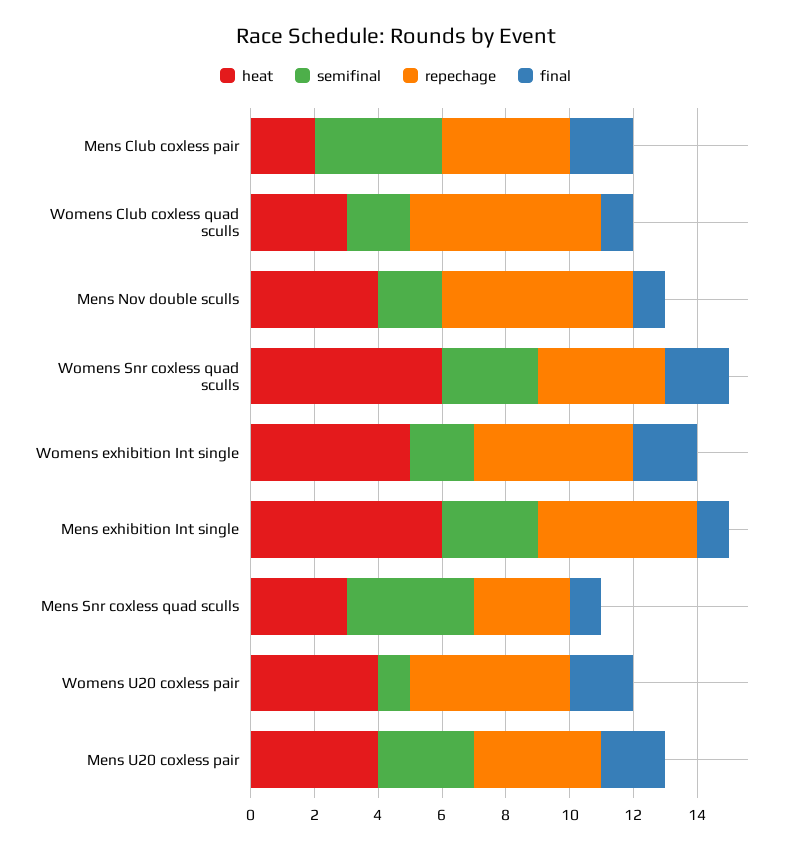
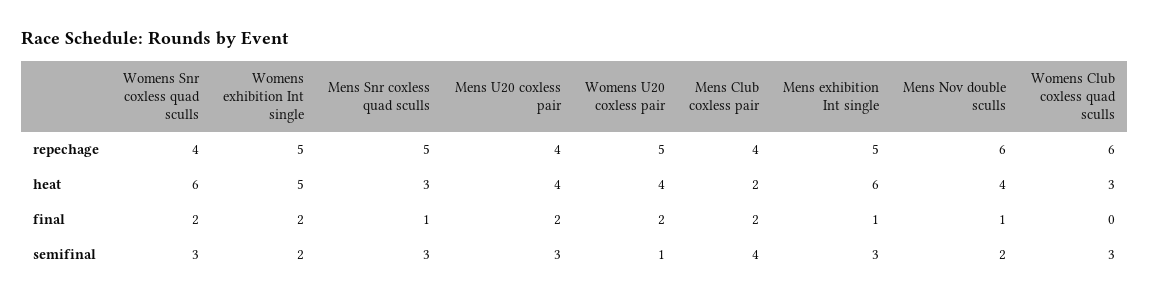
  {
    "heat": {
      "Mens Club coxless pair": 2,
      "Womens Club coxless quad sculls": 3,
      "Mens Nov double sculls": 4,
      "Womens Snr coxless quad sculls": 6,
      "Womens exhibition Int single": 5,
      "Mens exhibition Int single": 6,
      "Mens Snr coxless quad sculls": 3,
      "Womens U20 coxless pair": 4,
      "Mens U20 coxless pair": 4
    },
    "semifinal": {
      "Mens Club coxless pair": 4,
-     "Womens Club coxless quad sculls": 2,
+     "Womens Club coxless quad sculls": 3,
      "Mens Nov double sculls": 2,
      "Womens Snr coxless quad sculls": 3,
      "Womens exhibition Int single": 2,
      "Mens exhibition Int single": 3,
-     "Mens Snr coxless quad sculls": 4,
+     "Mens Snr coxless quad sculls": 3,
      "Womens U20 coxless pair": 1,
      "Mens U20 coxless pair": 3
    },
    "repechage": {
      "Mens Club coxless pair": 4,
      "Womens Club coxless quad sculls": 6,
      "Mens Nov double sculls": 6,
      "Womens Snr coxless quad sculls": 4,
      "Womens exhibition Int single": 5,
      "Mens exhibition Int single": 5,
-     "Mens Snr coxless quad sculls": 3,
+     "Mens Snr coxless quad sculls": 5,
      "Womens U20 coxless pair": 5,
      "Mens U20 coxless pair": 4
    },
    "final": {
      "Mens Club coxless pair": 2,
-     "Womens Club coxless quad sculls": 1,
+     "Womens Club coxless quad sculls": 0,
      "Mens Nov double sculls": 1,
      "Womens Snr coxless quad sculls": 2,
      "Womens exhibition Int single": 2,
      "Mens exhibition Int single": 1,
      "Mens Snr coxless quad sculls": 1,
      "Womens U20 coxless pair": 2,
      "Mens U20 coxless pair": 2
    }
  }

